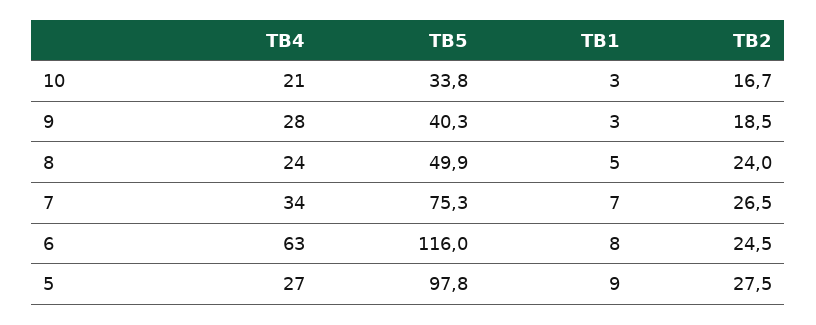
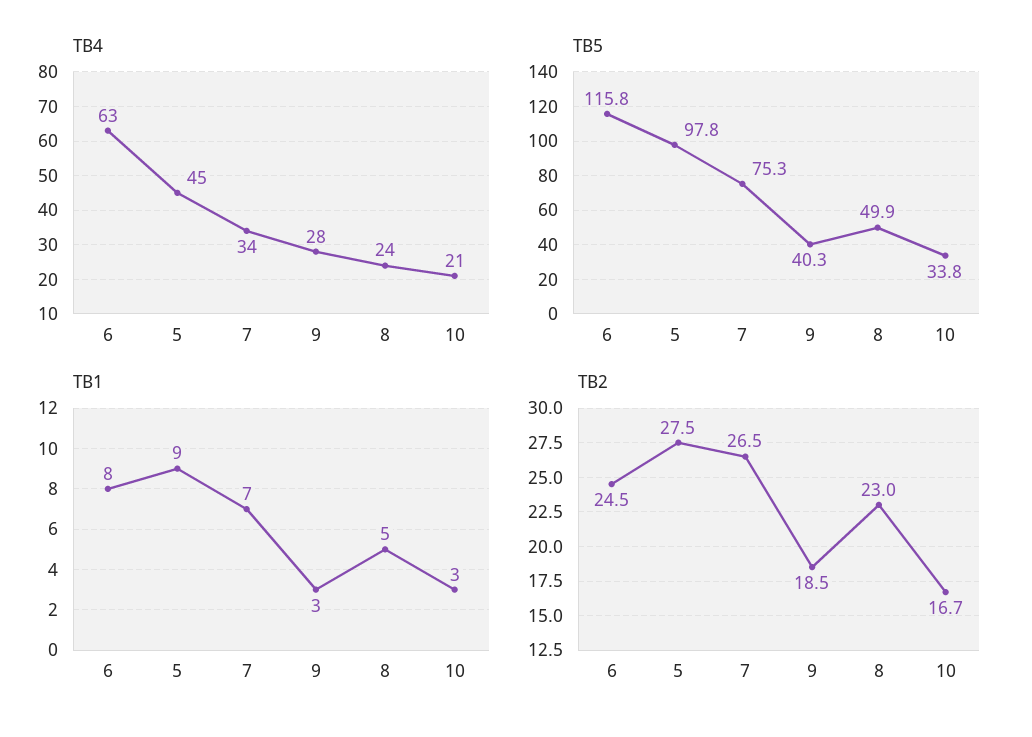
  {
    "TB4": {
      "10": 21,
      "9": 28,
      "8": 24,
      "7": 34,
      "6": 63,
-     "5": 27
+     "5": 45
    },
    "TB5": {
      "10": 33.8,
      "9": 40.3,
      "8": 49.9,
      "7": 75.3,
-     "6": 116,
+     "6": 115.8,
      "5": 97.8
    },
    "TB1": {
      "10": 3,
      "9": 3,
      "8": 5,
      "7": 7,
      "6": 8,
      "5": 9
    },
    "TB2": {
      "10": 16.7,
      "9": 18.5,
-     "8": 24,
+     "8": 23,
      "7": 26.5,
      "6": 24.5,
      "5": 27.5
    }
  }

